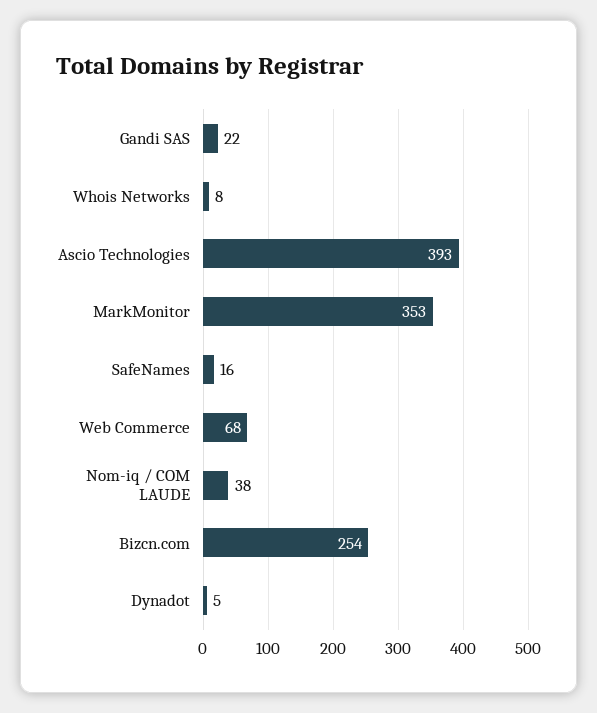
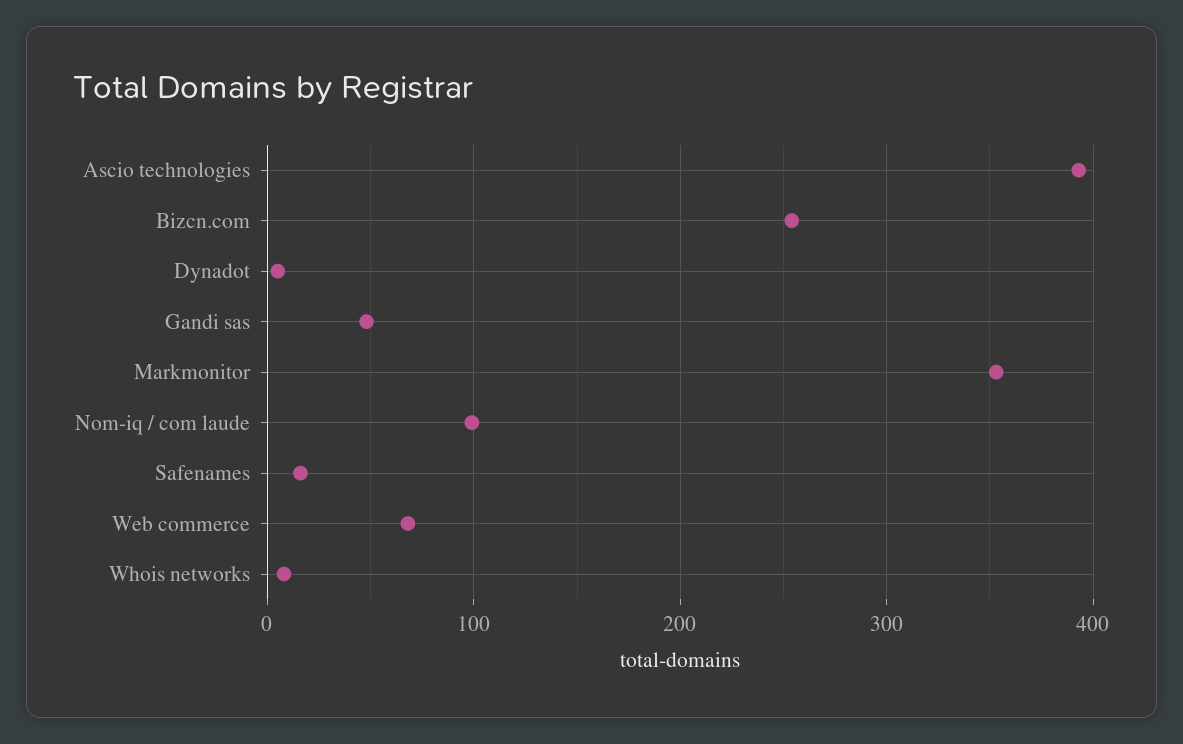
  {
-   "Gandi SAS": 22,
+   "Gandi SAS": 50,
    "Whois Networks": 8,
    "Ascio Technologies": 393,
    "MarkMonitor": 353,
    "SafeNames": 16,
    "Web Commerce": 68,
-   "Nom-iq / COM LAUDE": 38,
+   "Nom-iq / COM LAUDE": 100,
    "Bizcn.com": 254,
    "Dynadot": 5
  }

